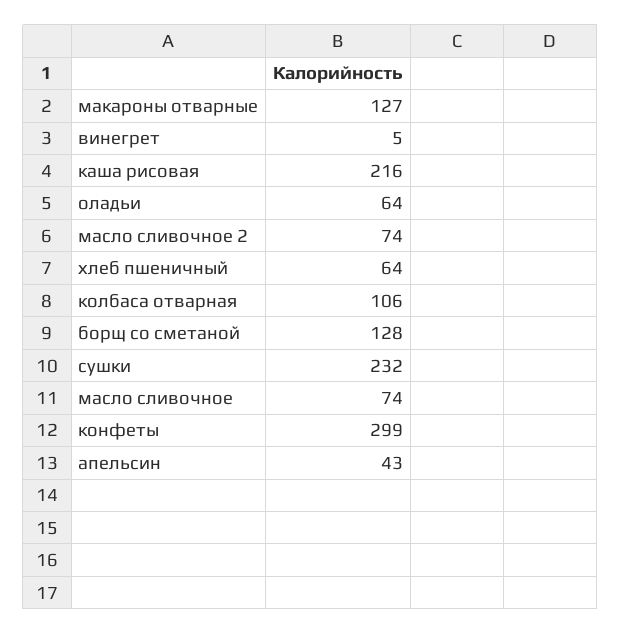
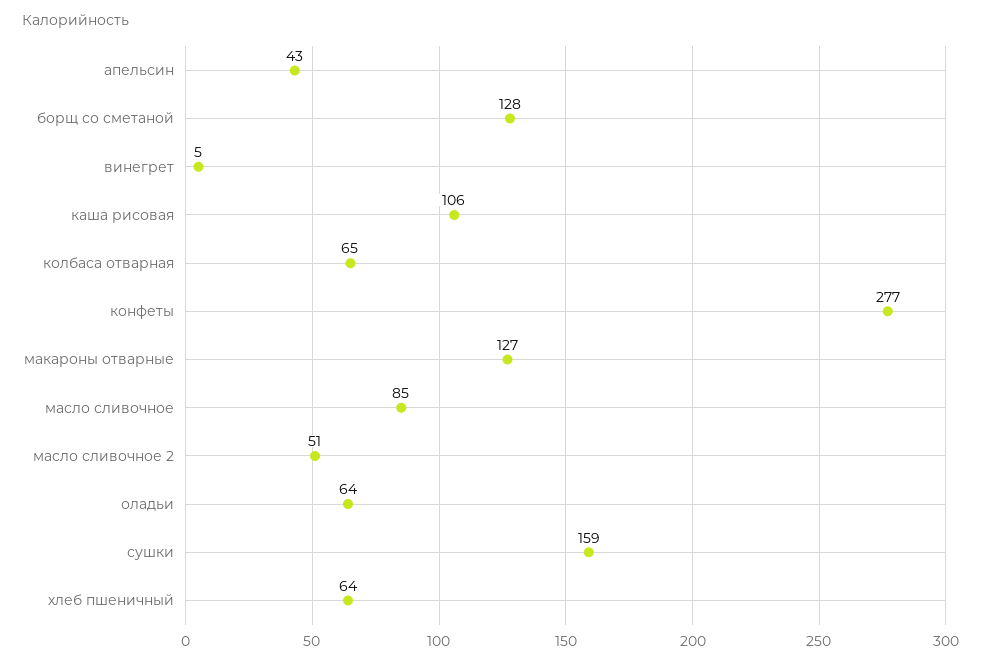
  {
    "макароны отварные": 127,
    "винегрет": 5,
-   "каша рисовая": 216,
+   "каша рисовая": 106,
    "оладьи": 64,
-   "масло сливочное 2": 74,
+   "масло сливочное 2": 51,
    "хлеб пшеничный": 64,
-   "колбаса отварная": 106,
+   "колбаса отварная": 65,
    "борщ со сметаной": 128,
-   "сушки": 232,
+   "сушки": 159,
-   "масло сливочное": 74,
+   "масло сливочное": 85,
-   "конфеты": 299,
+   "конфеты": 277,
    "апельсин": 43
  }

